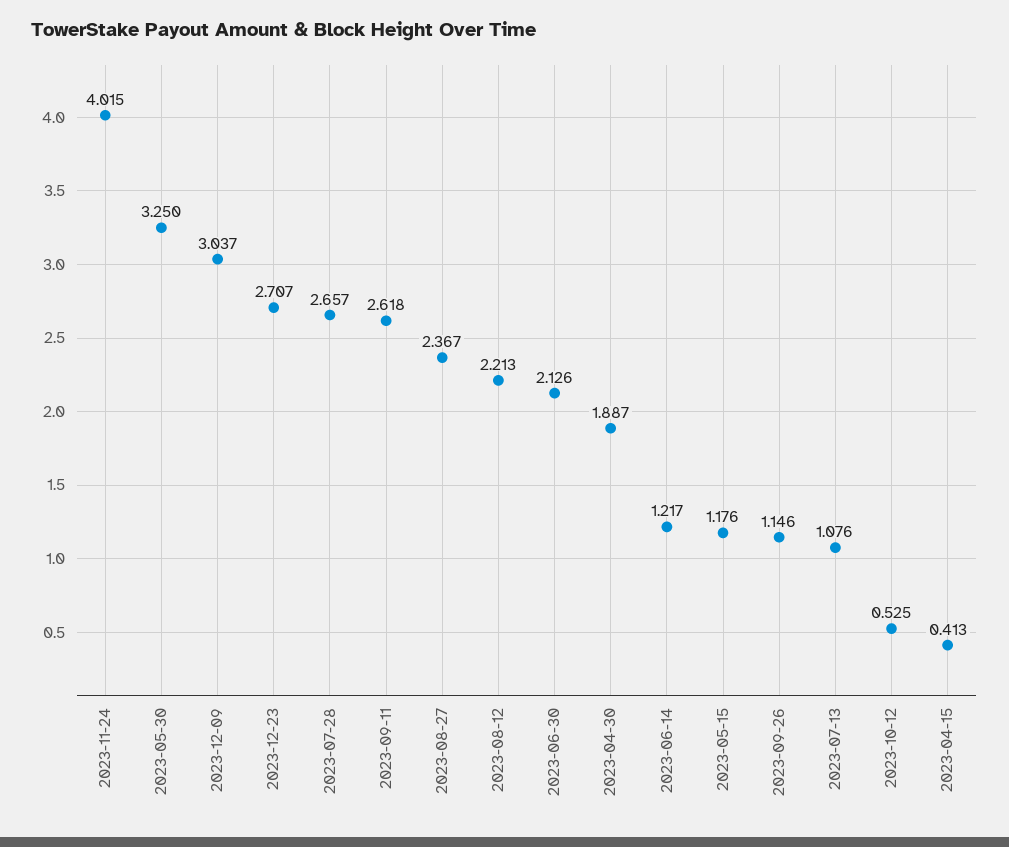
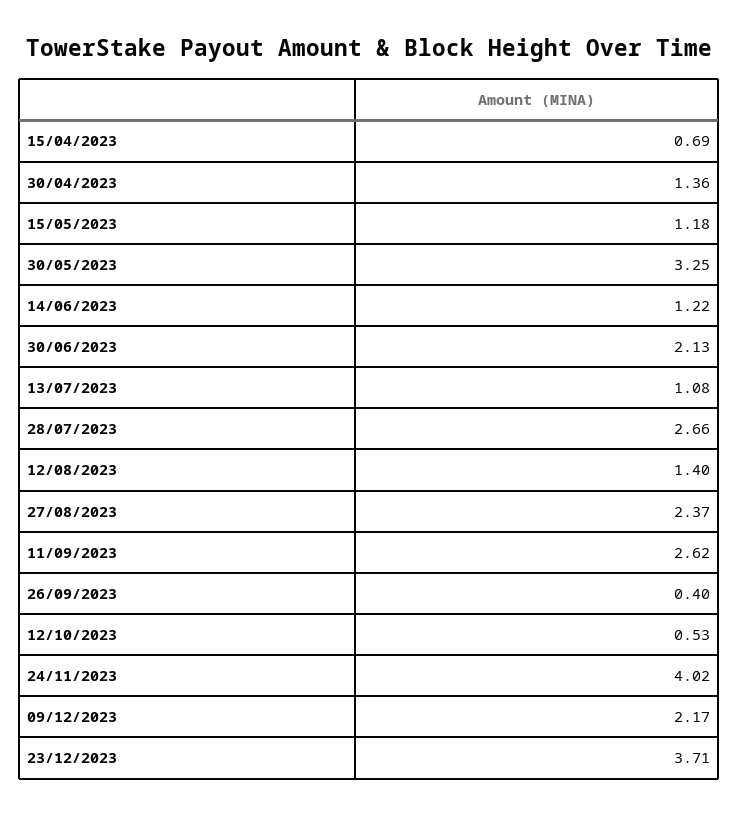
  {
    "2023-11-24": 4.015,
    "2023-05-30": 3.25,
-   "2023-12-09": 3.037,
+   "2023-12-09": 2.17,
-   "2023-12-23": 2.707,
+   "2023-12-23": 3.71,
    "2023-07-28": 2.657,
    "2023-09-11": 2.618,
    "2023-08-27": 2.367,
-   "2023-08-12": 2.213,
+   "2023-08-12": 1.4,
    "2023-06-30": 2.126,
-   "2023-04-30": 1.887,
+   "2023-04-30": 1.36,
    "2023-06-14": 1.217,
    "2023-05-15": 1.176,
-   "2023-09-26": 1.146,
+   "2023-09-26": 0.4,
    "2023-07-13": 1.076,
    "2023-10-12": 0.525,
-   "2023-04-15": 0.413
+   "2023-04-15": 0.69
  }

